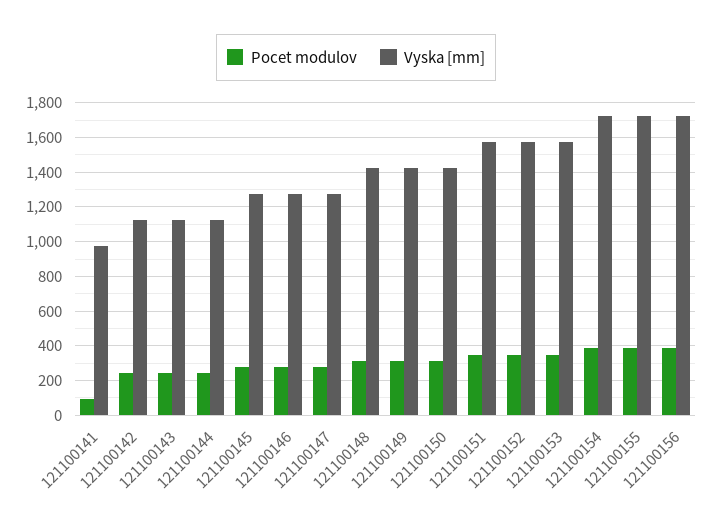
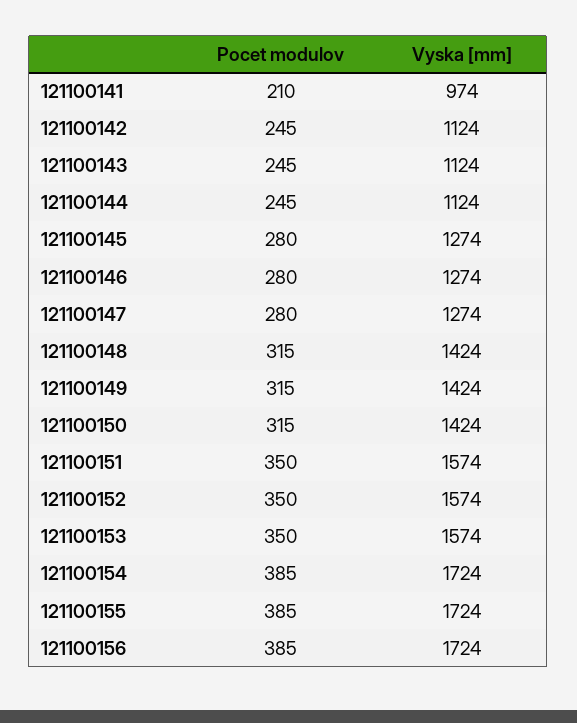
  {
    "Pocet modulov": {
-     "121100141": 100,
+     "121100141": 210,
      "121100142": 245,
      "121100143": 245,
      "121100144": 245,
      "121100145": 280,
      "121100146": 280,
      "121100147": 280,
      "121100148": 315,
      "121100149": 315,
      "121100150": 315,
      "121100151": 350,
      "121100152": 350,
      "121100153": 350,
      "121100154": 385,
      "121100155": 385,
      "121100156": 385
    },
    "Vyska [mm]": {
      "121100141": 974,
      "121100142": 1124,
      "121100143": 1124,
      "121100144": 1124,
      "121100145": 1274,
      "121100146": 1274,
      "121100147": 1274,
      "121100148": 1424,
      "121100149": 1424,
      "121100150": 1424,
      "121100151": 1574,
      "121100152": 1574,
      "121100153": 1574,
      "121100154": 1724,
      "121100155": 1724,
      "121100156": 1724
    }
  }

